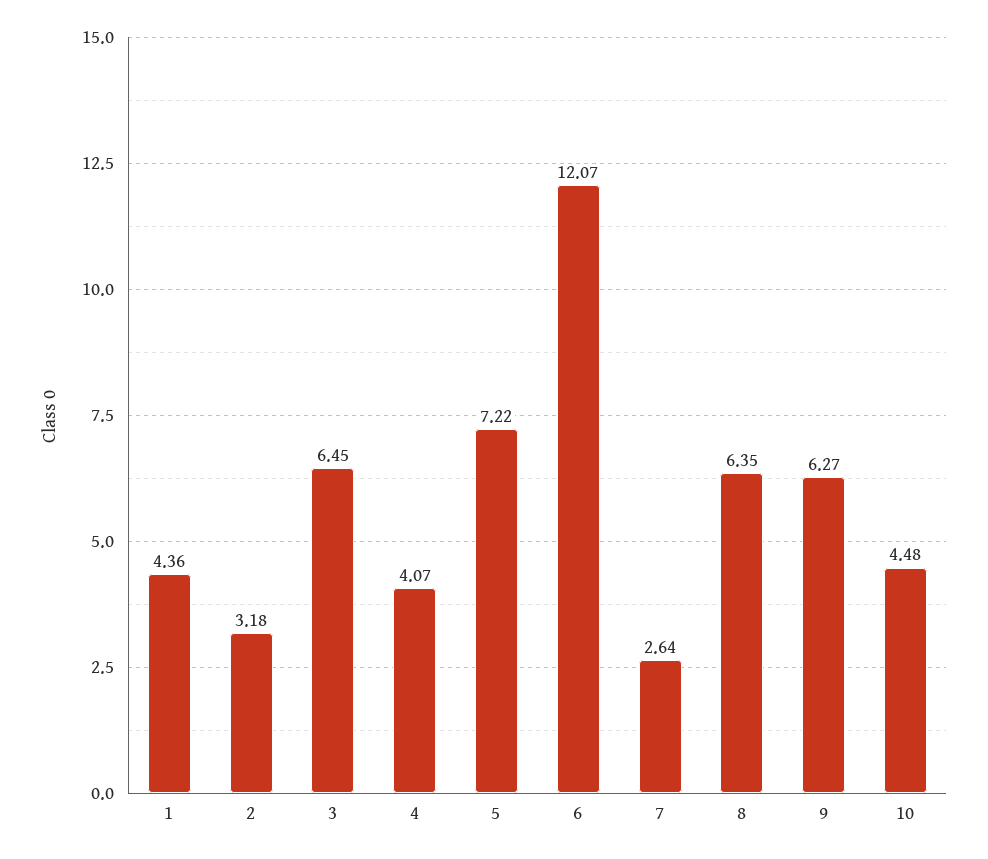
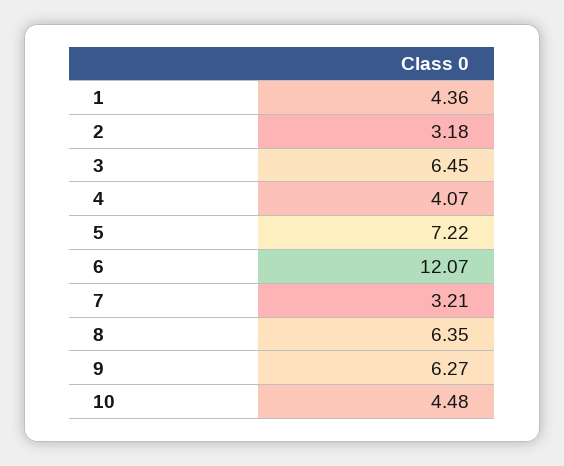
  {
    "1": 4.36,
    "2": 3.18,
    "3": 6.45,
    "4": 4.07,
    "5": 7.22,
    "6": 12.07,
-   "7": 2.64,
+   "7": 3.21,
    "8": 6.35,
    "9": 6.27,
    "10": 4.48
  }

